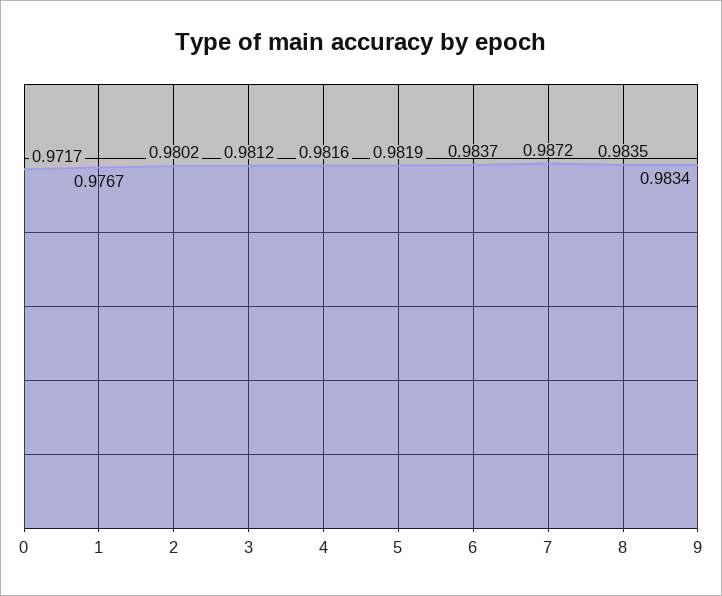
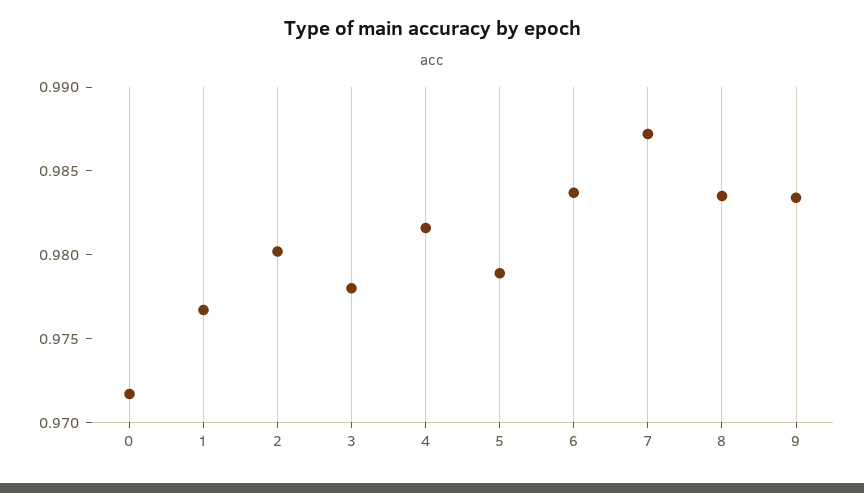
  {
    "0": 0.9717,
    "1": 0.9767,
    "2": 0.9802,
-   "3": 0.9812,
+   "3": 0.978,
    "4": 0.9816,
-   "5": 0.9819,
+   "5": 0.979,
    "6": 0.9837,
    "7": 0.9872,
    "8": 0.9835,
    "9": 0.9834
  }

